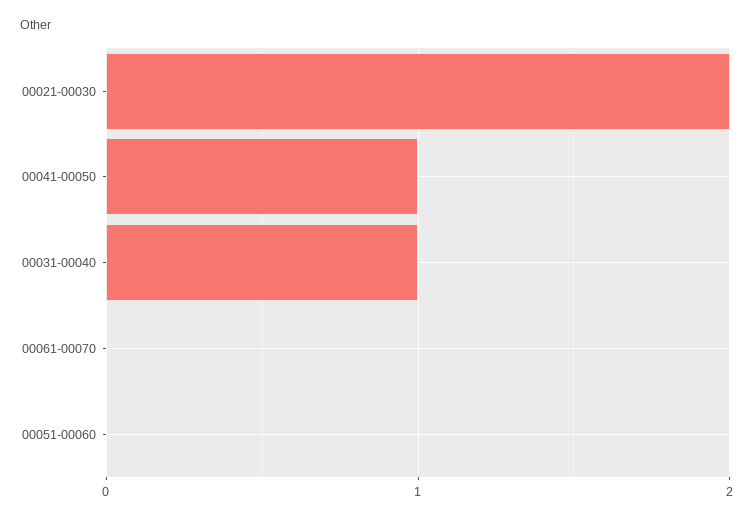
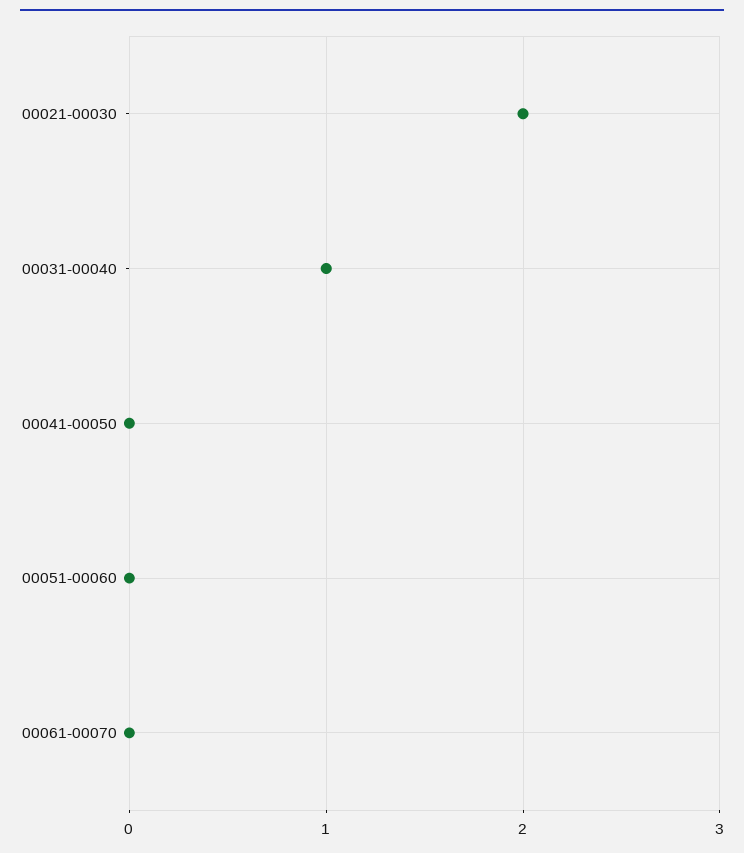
  {
    "00021-00030": 2,
-   "00041-00050": 1,
+   "00041-00050": 0,
    "00031-00040": 1,
    "00061-00070": 0,
    "00051-00060": 0
  }

